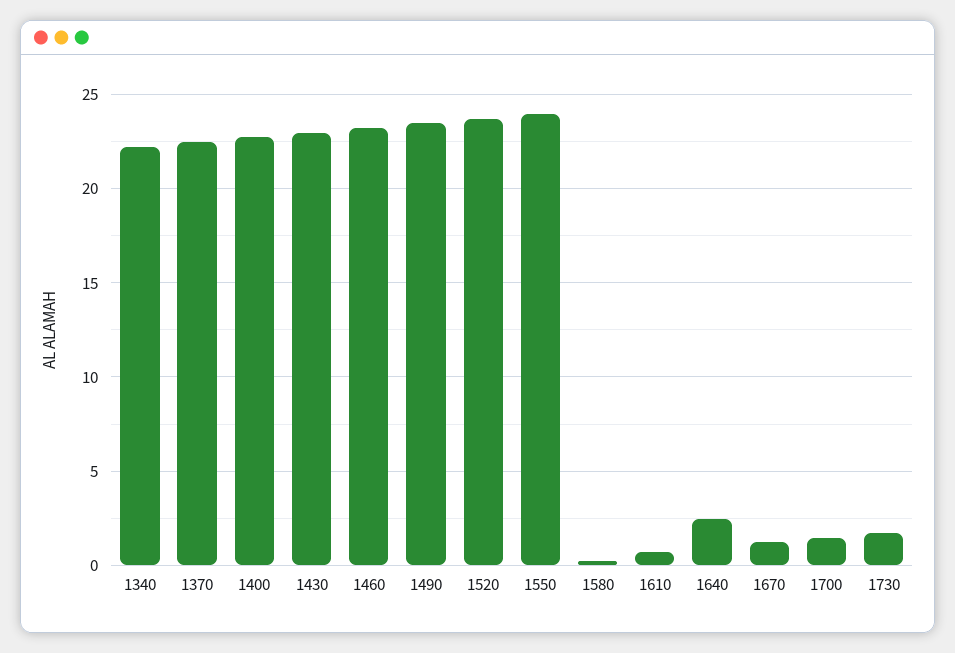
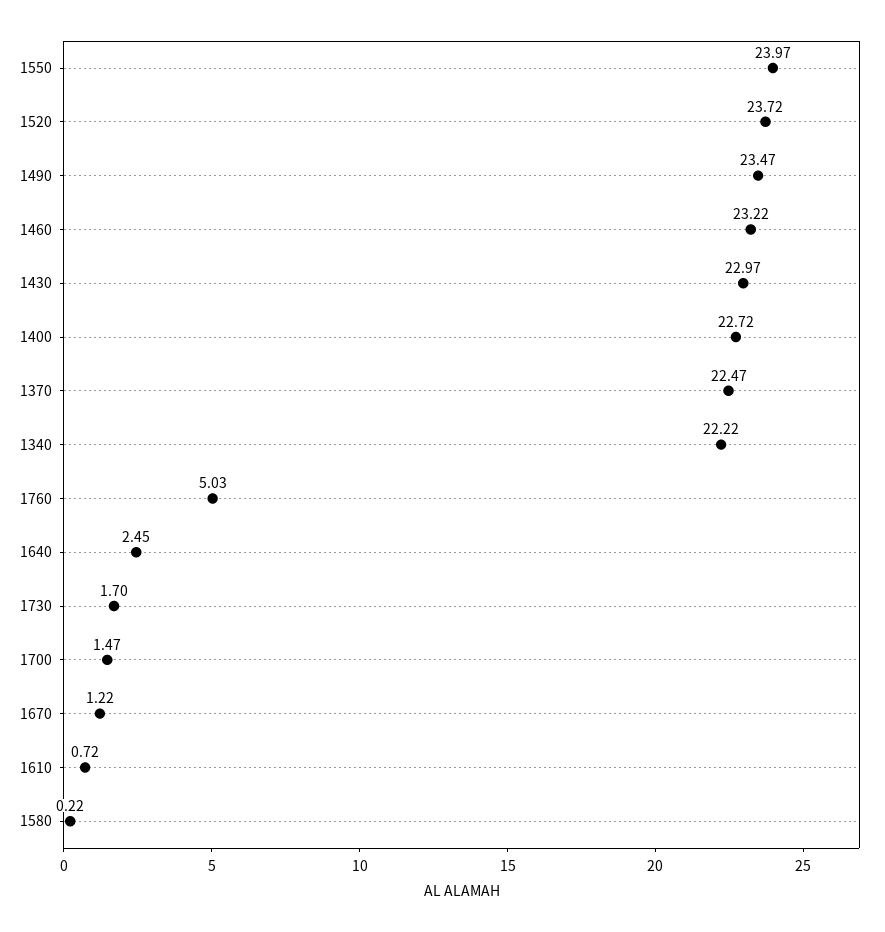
  {
    "1340": 22.22,
    "1370": 22.47,
    "1400": 22.72,
    "1430": 22.97,
    "1460": 23.22,
    "1490": 23.47,
    "1520": 23.72,
    "1550": 23.97,
    "1580": 0.22,
    "1610": 0.72,
    "1640": 2.45,
    "1670": 1.22,
    "1700": 1.47,
-   "1730": 1.7
+   "1730": 1.7,
+   "1760": 5.03
  }

